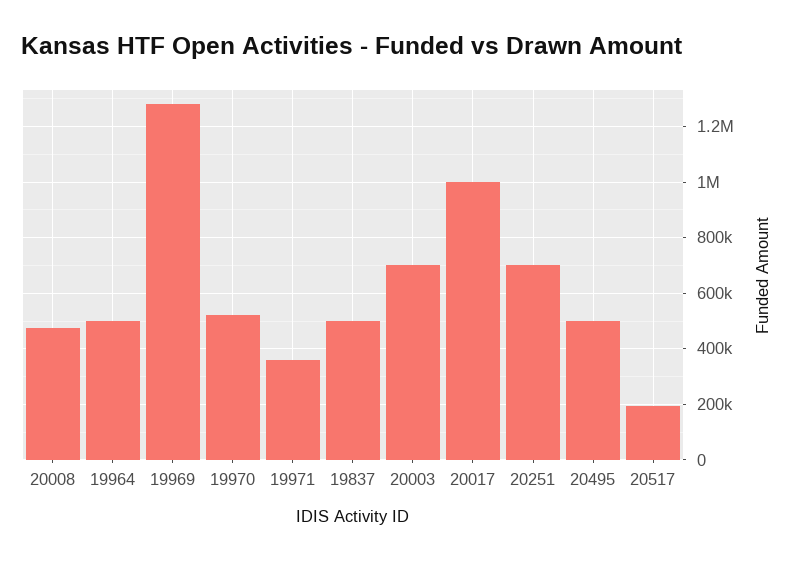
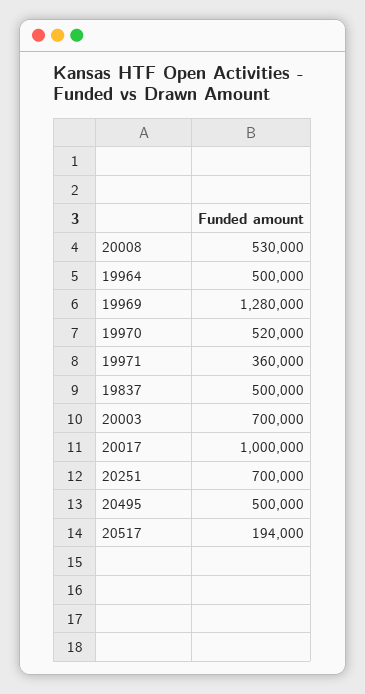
  {
-   "20008": 475000,
+   "20008": 530000,
    "19964": 500000,
    "19969": 1280000,
    "19970": 520000,
    "19971": 360000,
    "19837": 500000,
    "20003": 700000,
    "20017": 1000000,
    "20251": 700000,
    "20495": 500000,
    "20517": 194000
  }

